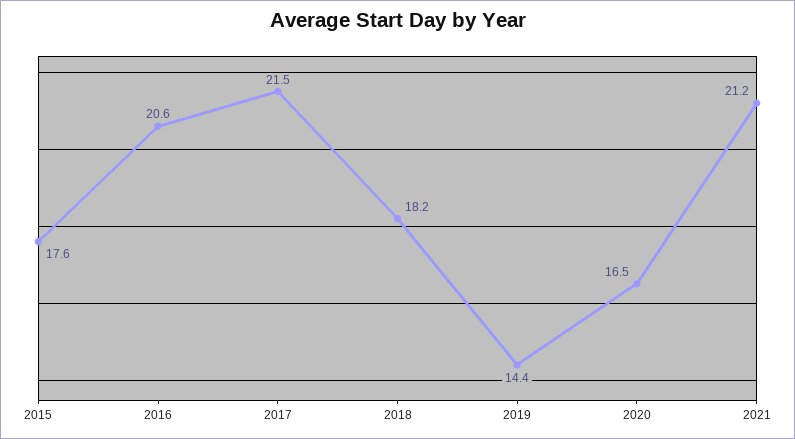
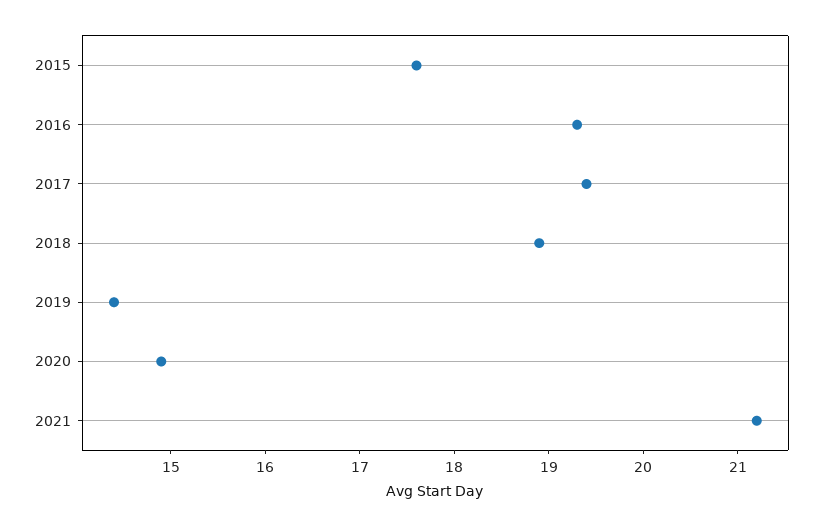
  {
    "2015": 17.6,
-   "2016": 20.6,
+   "2016": 19.3,
-   "2017": 21.5,
+   "2017": 19.4,
-   "2018": 18.2,
+   "2018": 18.9,
    "2019": 14.4,
-   "2020": 16.5,
+   "2020": 14.9,
    "2021": 21.2
  }

